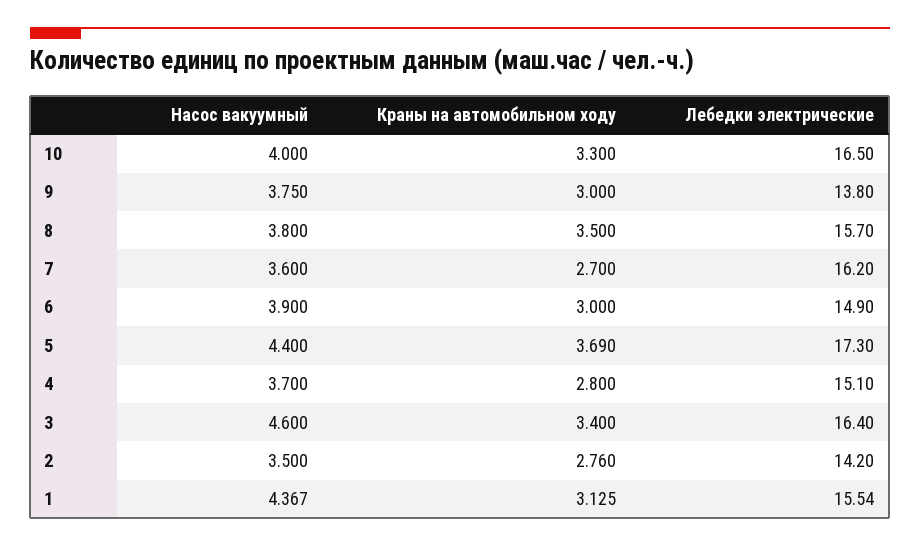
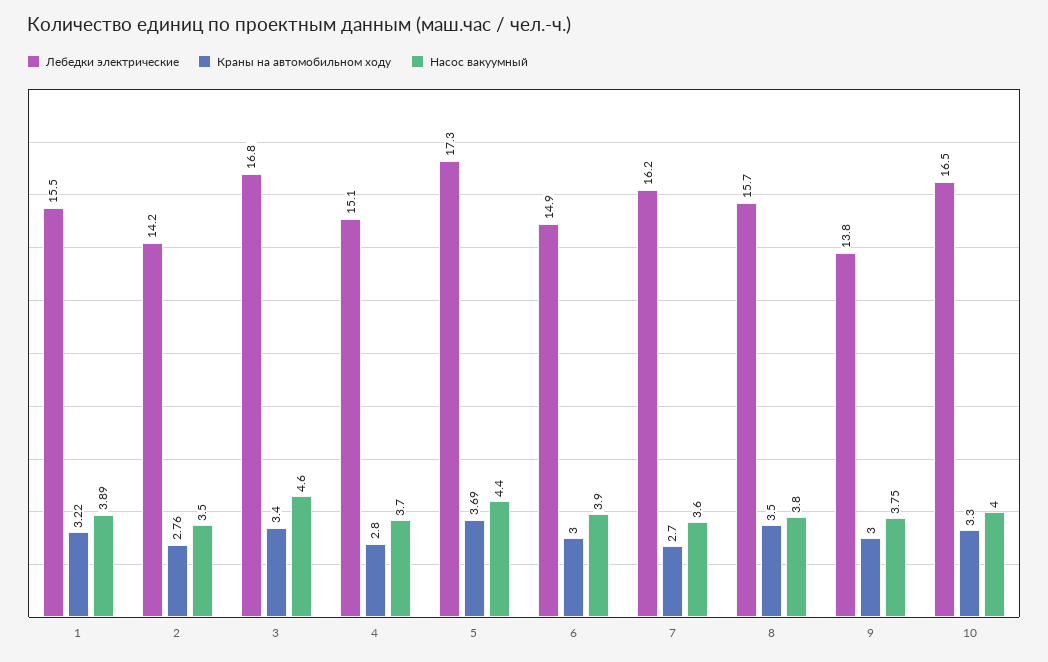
  {
    "Насос вакуумный": {
      "10": 4,
      "9": 3.75,
      "8": 3.8,
      "7": 3.6,
      "6": 3.9,
      "5": 4.4,
      "4": 3.7,
      "3": 4.6,
      "2": 3.5,
-     "1": 4.367
+     "1": 3.89
    },
    "Краны на автомобильном ходу": {
      "10": 3.3,
      "9": 3,
      "8": 3.5,
      "7": 2.7,
      "6": 3,
      "5": 3.69,
      "4": 2.8,
      "3": 3.4,
      "2": 2.76,
-     "1": 3.125
+     "1": 3.22
    },
    "Лебедки электрические": {
      "10": 16.5,
      "9": 13.8,
      "8": 15.7,
      "7": 16.2,
      "6": 14.9,
      "5": 17.3,
      "4": 15.1,
-     "3": 16.4,
+     "3": 16.8,
      "2": 14.2,
      "1": 15.54
    }
  }

